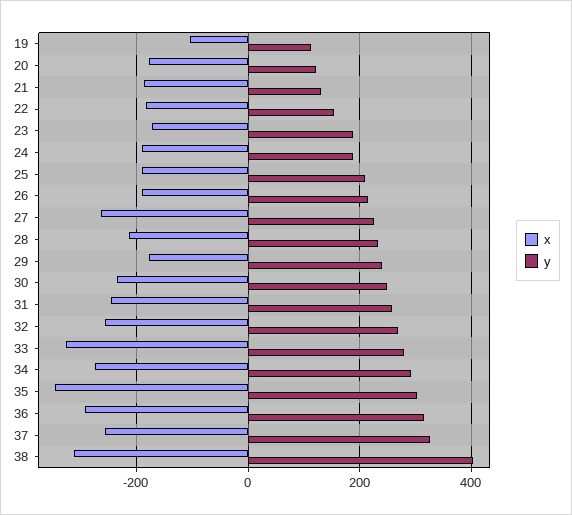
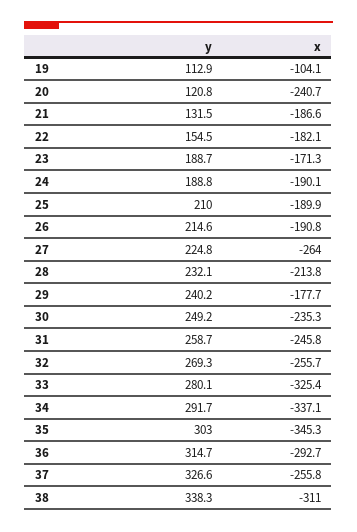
  {
    "x": {
      "19": -104.1,
-     "20": -180,
+     "20": -240.7,
      "21": -186.6,
      "22": -182.1,
      "23": -171.3,
      "24": -190.1,
      "25": -189.9,
      "26": -190.8,
      "27": -264,
      "28": -213.8,
      "29": -177.7,
      "30": -235.3,
      "31": -245.8,
      "32": -255.7,
      "33": -325.4,
-     "34": -280,
+     "34": -337.1,
      "35": -345.3,
      "36": -292.7,
      "37": -255.8,
      "38": -311
    },
    "y": {
      "19": 112.9,
      "20": 120.8,
      "21": 131.5,
      "22": 154.5,
      "23": 188.7,
      "24": 188.8,
      "25": 210,
      "26": 214.6,
      "27": 224.8,
      "28": 232.1,
      "29": 240.2,
      "30": 249.2,
      "31": 258.7,
      "32": 269.3,
      "33": 280.1,
      "34": 291.7,
      "35": 303,
      "36": 314.7,
      "37": 326.6,
-     "38": 400
+     "38": 338.3
    }
  }

